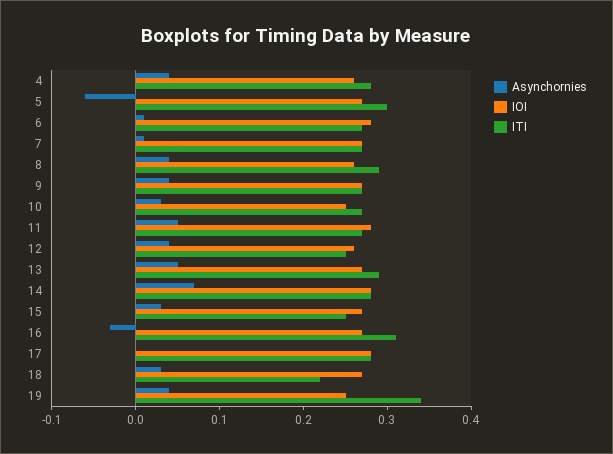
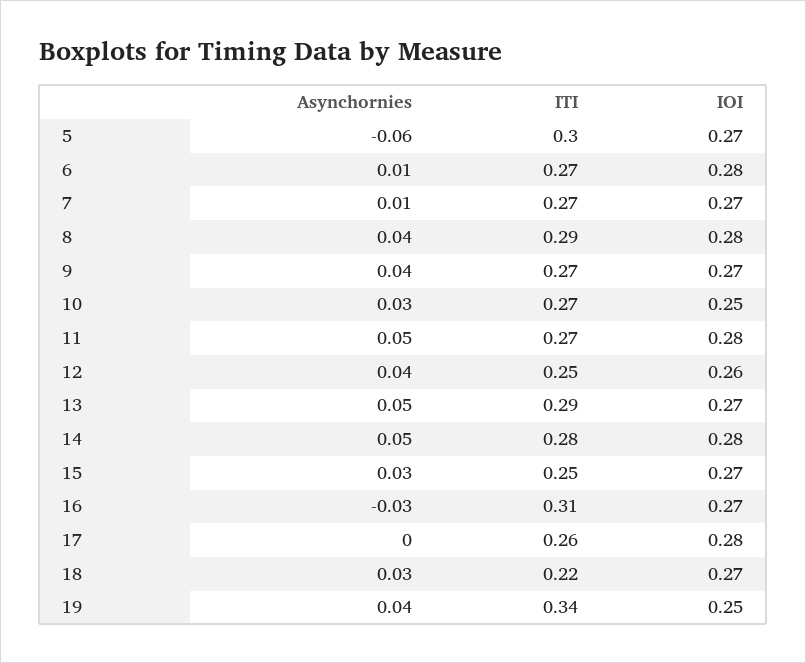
  {
    "Asynchornies": {
-     "4": 0.04,
      "5": -0.06,
      "6": 0.01,
      "7": 0.01,
      "8": 0.04,
      "9": 0.04,
      "10": 0.03,
      "11": 0.05,
      "12": 0.04,
      "13": 0.05,
-     "14": 0.07,
+     "14": 0.05,
      "15": 0.03,
      "16": -0.03,
      "17": 0,
      "18": 0.03,
      "19": 0.04
    },
    "IOI": {
-     "4": 0.26,
      "5": 0.27,
      "6": 0.28,
      "7": 0.27,
-     "8": 0.26,
+     "8": 0.28,
      "9": 0.27,
      "10": 0.25,
      "11": 0.28,
      "12": 0.26,
      "13": 0.27,
      "14": 0.28,
      "15": 0.27,
      "16": 0.27,
      "17": 0.28,
      "18": 0.27,
      "19": 0.25
    },
    "ITI": {
-     "4": 0.28,
      "5": 0.3,
      "6": 0.27,
      "7": 0.27,
      "8": 0.29,
      "9": 0.27,
      "10": 0.27,
      "11": 0.27,
      "12": 0.25,
      "13": 0.29,
      "14": 0.28,
      "15": 0.25,
      "16": 0.31,
-     "17": 0.28,
+     "17": 0.26,
      "18": 0.22,
      "19": 0.34
    }
  }

